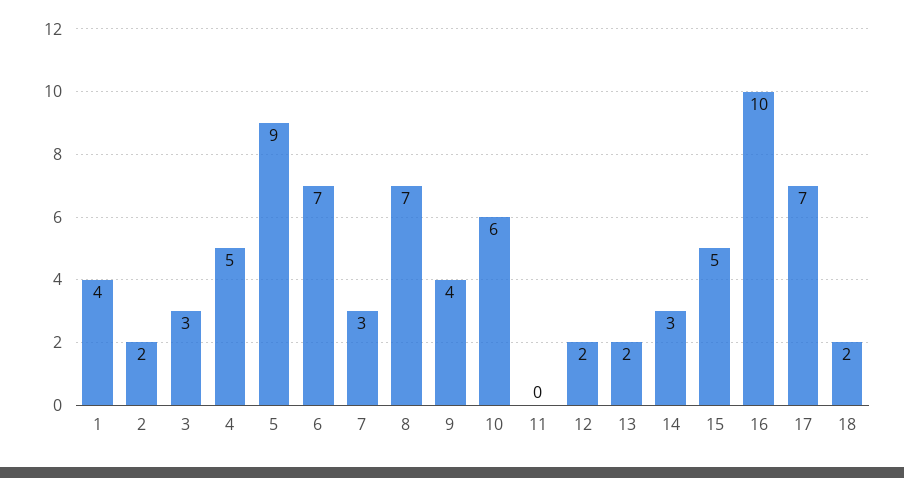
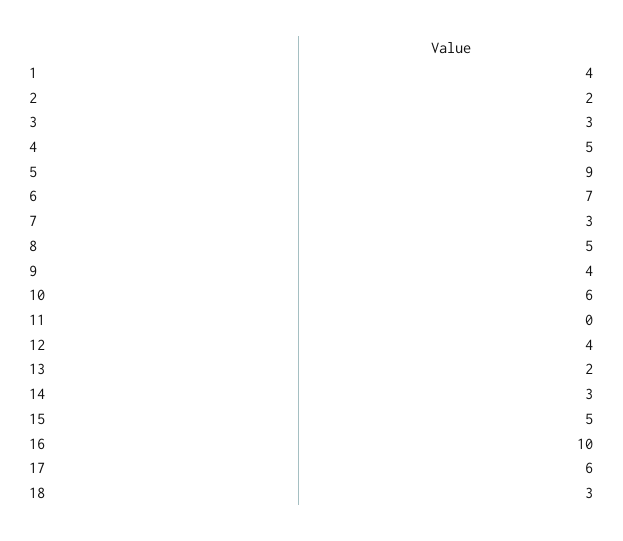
  {
    "1": 4,
    "2": 2,
    "3": 3,
    "4": 5,
    "5": 9,
    "6": 7,
    "7": 3,
-   "8": 7,
+   "8": 5,
    "9": 4,
    "10": 6,
    "11": 0,
-   "12": 2,
+   "12": 4,
    "13": 2,
    "14": 3,
    "15": 5,
    "16": 10,
-   "17": 7,
+   "17": 6,
-   "18": 2
+   "18": 3
  }

